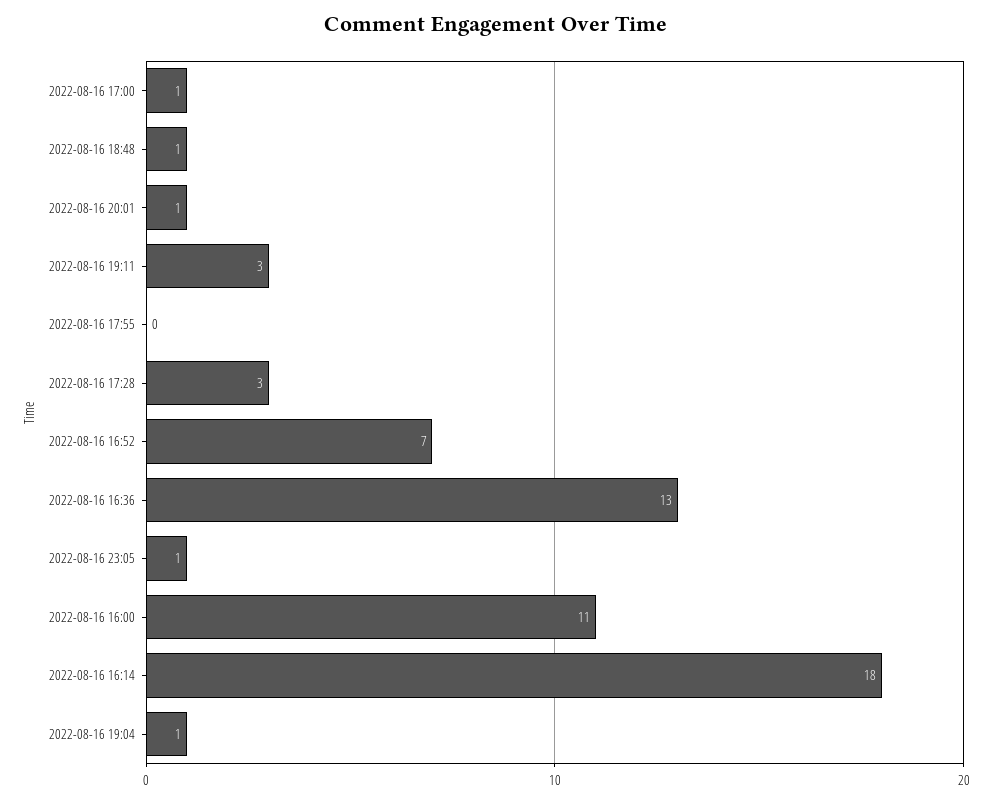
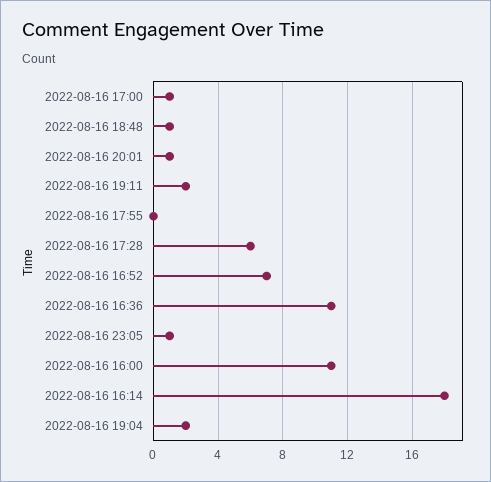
  {
    "2022-08-16 17:00": 1,
    "2022-08-16 18:48": 1,
    "2022-08-16 20:01": 1,
-   "2022-08-16 19:11": 3,
+   "2022-08-16 19:11": 2,
    "2022-08-16 17:55": 0,
-   "2022-08-16 17:28": 3,
+   "2022-08-16 17:28": 6,
    "2022-08-16 16:52": 7,
-   "2022-08-16 16:36": 13,
+   "2022-08-16 16:36": 11,
    "2022-08-16 23:05": 1,
    "2022-08-16 16:00": 11,
    "2022-08-16 16:14": 18,
-   "2022-08-16 19:04": 1
+   "2022-08-16 19:04": 2
  }

